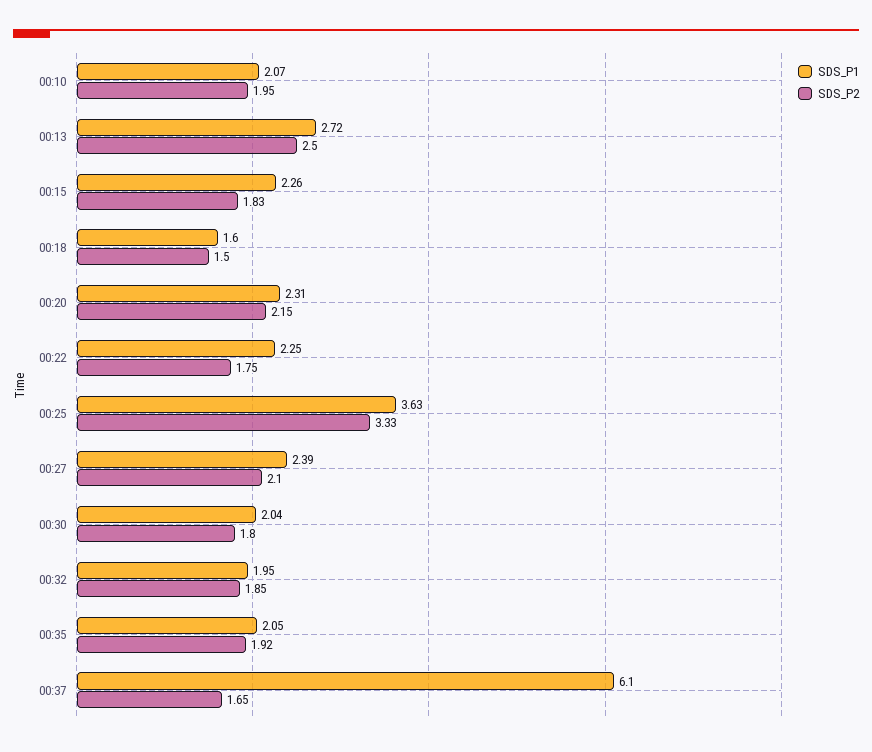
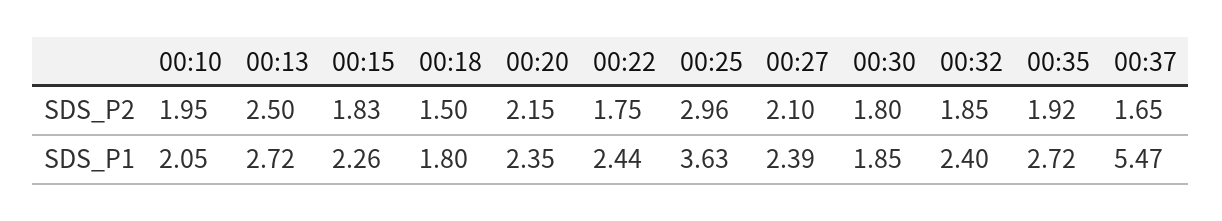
  {
    "SDS_P1": {
-     "00:10": 2.07,
+     "00:10": 2.05,
      "00:13": 2.72,
      "00:15": 2.26,
-     "00:18": 1.6,
+     "00:18": 1.8,
-     "00:20": 2.31,
+     "00:20": 2.35,
-     "00:22": 2.25,
+     "00:22": 2.44,
      "00:25": 3.63,
      "00:27": 2.39,
-     "00:30": 2.04,
+     "00:30": 1.85,
-     "00:32": 1.95,
+     "00:32": 2.4,
-     "00:35": 2.05,
+     "00:35": 2.72,
-     "00:37": 6.1
+     "00:37": 5.47
    },
    "SDS_P2": {
      "00:10": 1.95,
      "00:13": 2.5,
      "00:15": 1.83,
      "00:18": 1.5,
      "00:20": 2.15,
      "00:22": 1.75,
-     "00:25": 3.33,
+     "00:25": 2.96,
      "00:27": 2.1,
      "00:30": 1.8,
      "00:32": 1.85,
      "00:35": 1.92,
      "00:37": 1.65
    }
  }

